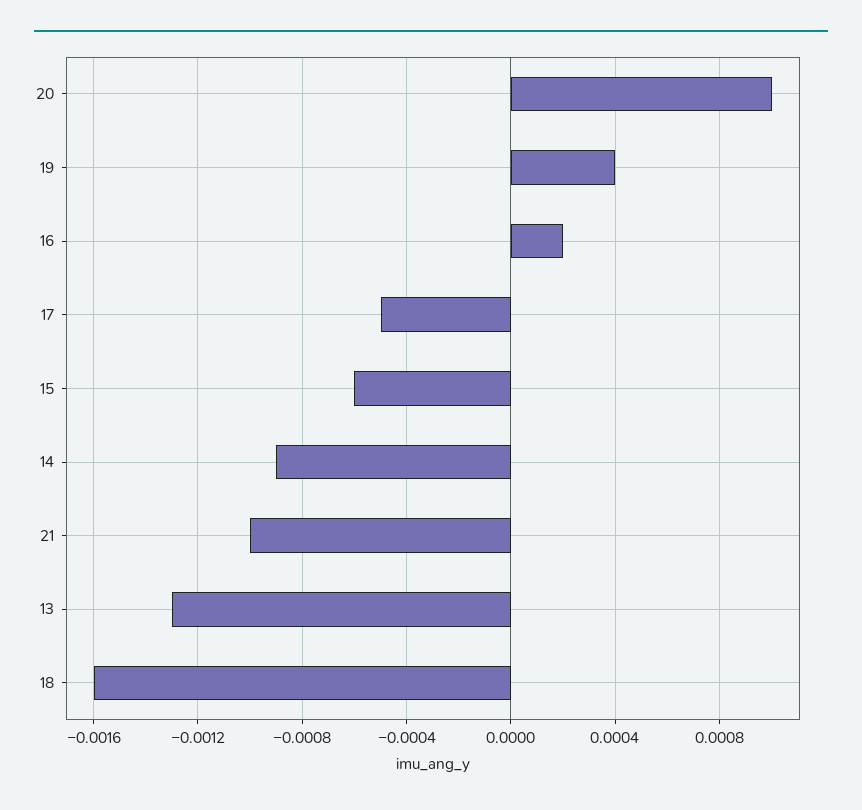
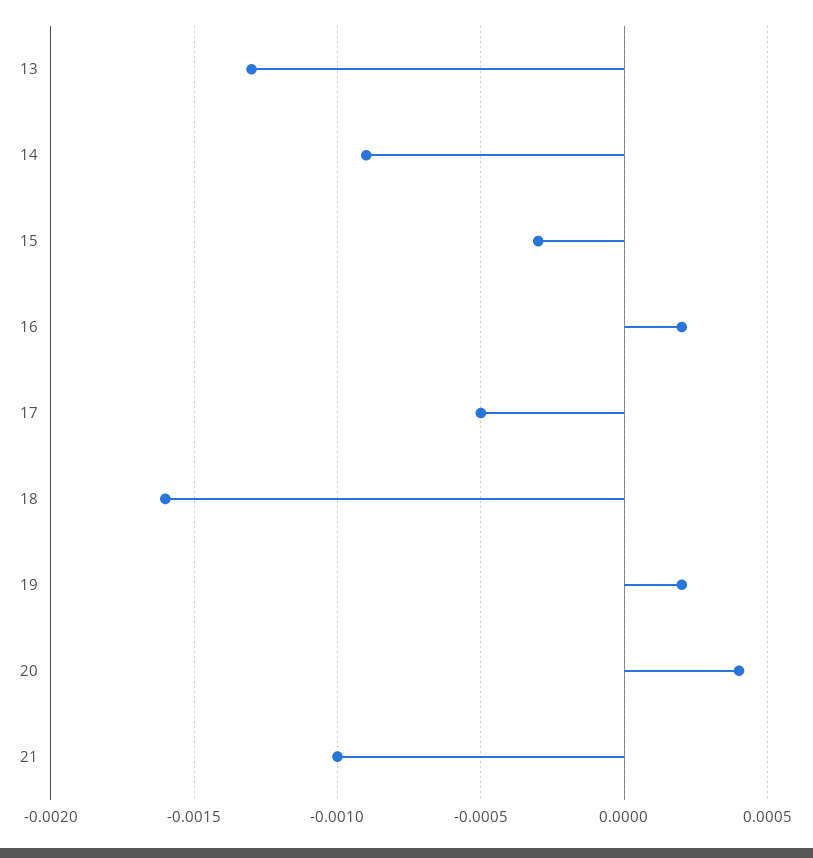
  {
-   "20": 0.001,
+   "20": 0.0004,
-   "19": 0.0004,
+   "19": 0.0002,
    "16": 0.0002,
    "17": -0.0005,
-   "15": -0.0006,
+   "15": -0.0003,
    "14": -0.0009,
    "21": -0.001,
    "13": -0.0013,
    "18": -0.0016
  }

